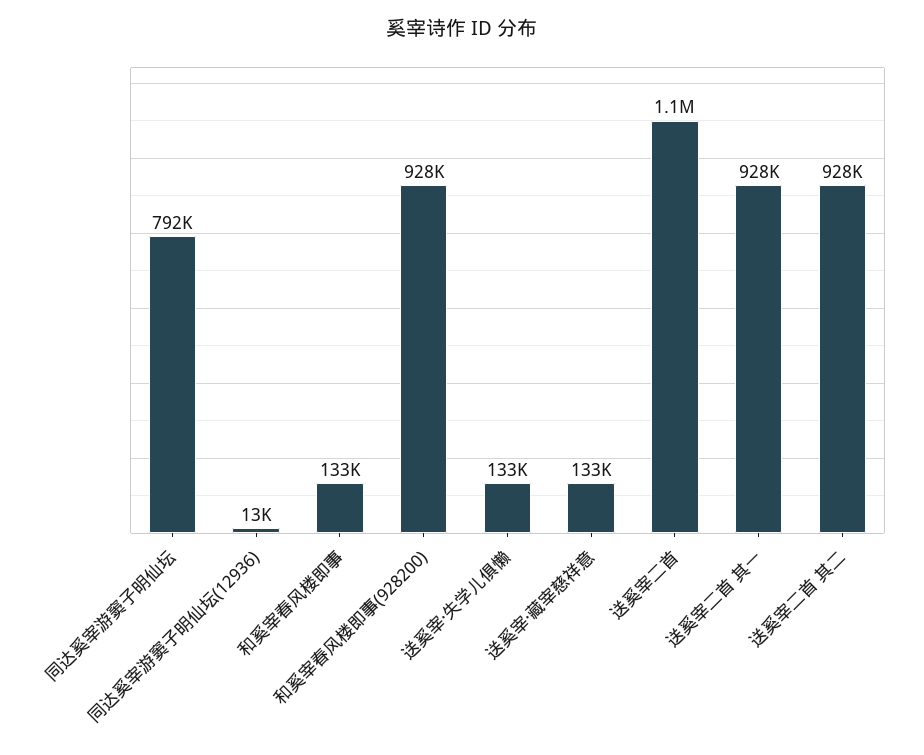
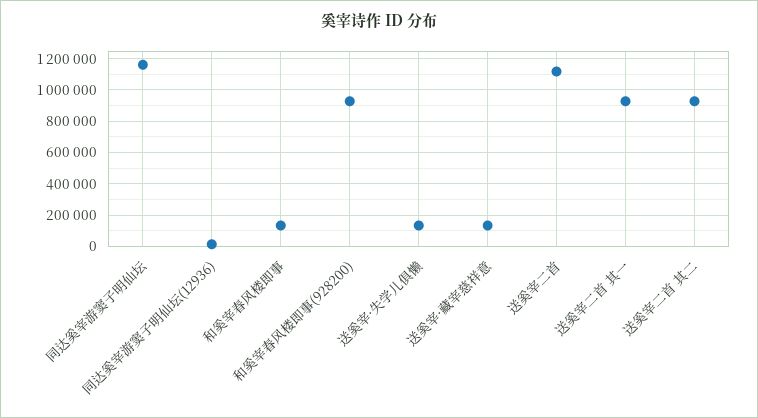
  {
-   "同达奚宰游窦子明仙坛": 792000,
+   "同达奚宰游窦子明仙坛": 1150000,
    "同达奚宰游窦子明仙坛(12936)": 13000,
    "和奚宰春风楼即事": 133000,
    "和奚宰春风楼即事(928200)": 928000,
    "送奚宰·失学儿俱懒": 133000,
    "送奚宰·藏宰慈祥意": 133000,
    "送奚宰二首": 1100000,
    "送奚宰二首 其一": 928000,
    "送奚宰二首 其二": 928000
  }

